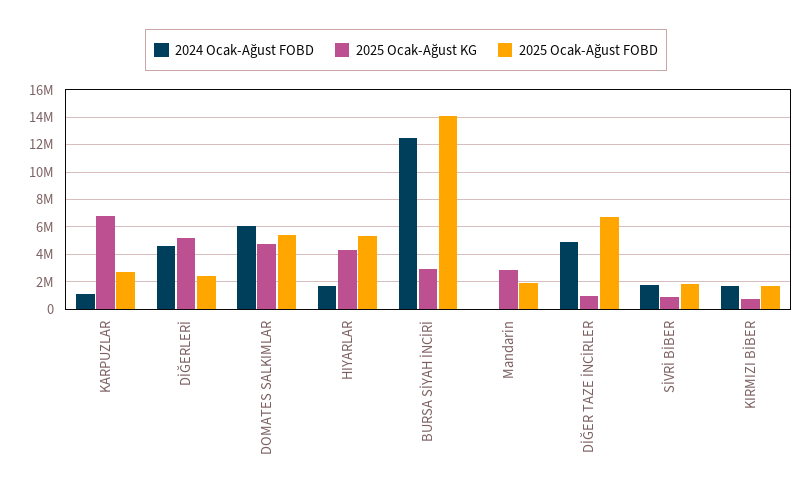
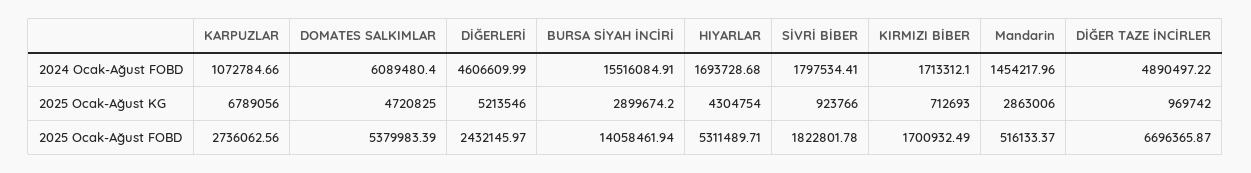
  {
    "2024 Ocak-Ağust FOBD": {
      "KARPUZLAR": 1072784.66,
      "DİĞERLERİ": 4606609.99,
      "DOMATES SALKIMLAR": 6089480.4,
      "HIYARLAR": 1693728.68,
-     "BURSA SİYAH İNCİRİ": 12500000,
+     "BURSA SİYAH İNCİRİ": 15516084.91,
-     "Mandarin": 0,
+     "Mandarin": 1454217.96,
      "DİĞER TAZE İNCİRLER": 4890497.22,
      "SİVRİ BİBER": 1797534.41,
      "KIRMIZI BİBER": 1713312.1
    },
    "2025 Ocak-Ağust KG": {
      "KARPUZLAR": 6789056,
      "DİĞERLERİ": 5213546,
      "DOMATES SALKIMLAR": 4720825,
      "HIYARLAR": 4304754,
      "BURSA SİYAH İNCİRİ": 2899674.2,
      "Mandarin": 2863006,
      "DİĞER TAZE İNCİRLER": 969742,
      "SİVRİ BİBER": 923766,
      "KIRMIZI BİBER": 712693
    },
    "2025 Ocak-Ağust FOBD": {
      "KARPUZLAR": 2736062.56,
      "DİĞERLERİ": 2432145.97,
      "DOMATES SALKIMLAR": 5379983.39,
      "HIYARLAR": 5311489.71,
      "BURSA SİYAH İNCİRİ": 14058461.94,
-     "Mandarin": 2000000,
+     "Mandarin": 516133.37,
      "DİĞER TAZE İNCİRLER": 6696365.87,
      "SİVRİ BİBER": 1822801.78,
      "KIRMIZI BİBER": 1700932.49
    }
  }

